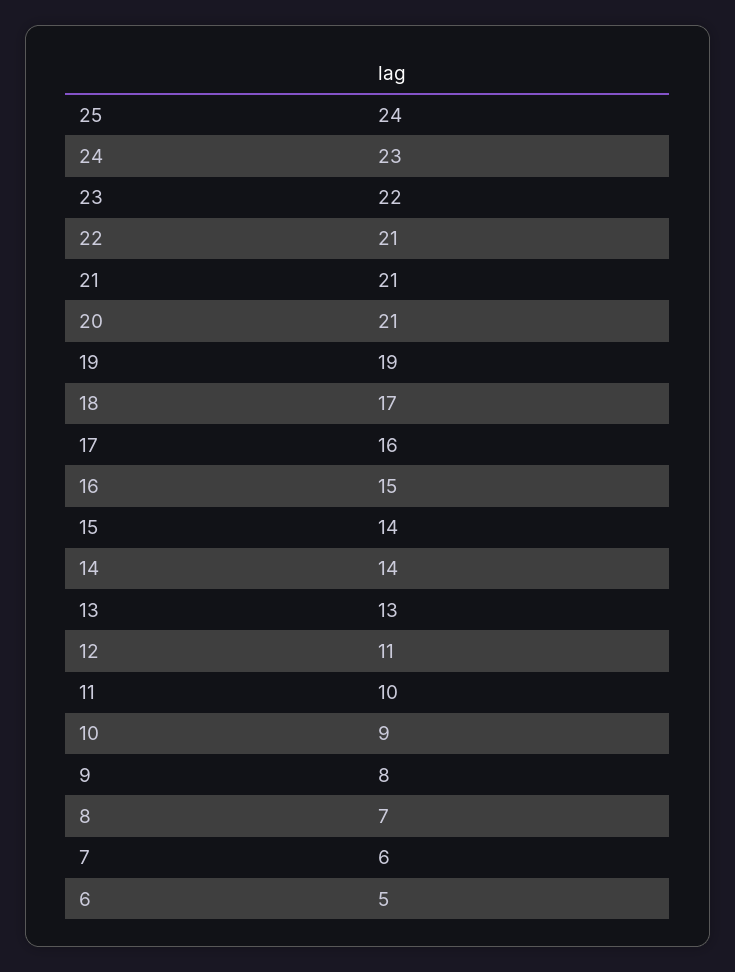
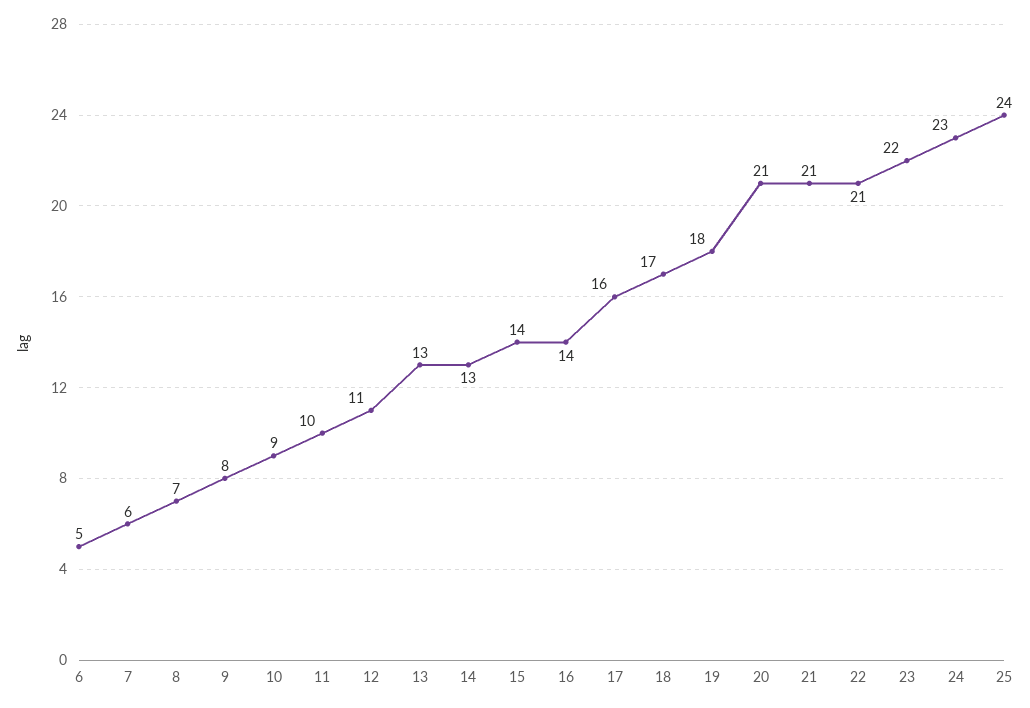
  {
    "25": 24,
    "24": 23,
    "23": 22,
    "22": 21,
    "21": 21,
    "20": 21,
-   "19": 19,
+   "19": 18,
    "18": 17,
    "17": 16,
-   "16": 15,
+   "16": 14,
    "15": 14,
-   "14": 14,
+   "14": 13,
    "13": 13,
    "12": 11,
    "11": 10,
    "10": 9,
    "9": 8,
    "8": 7,
    "7": 6,
    "6": 5
  }

